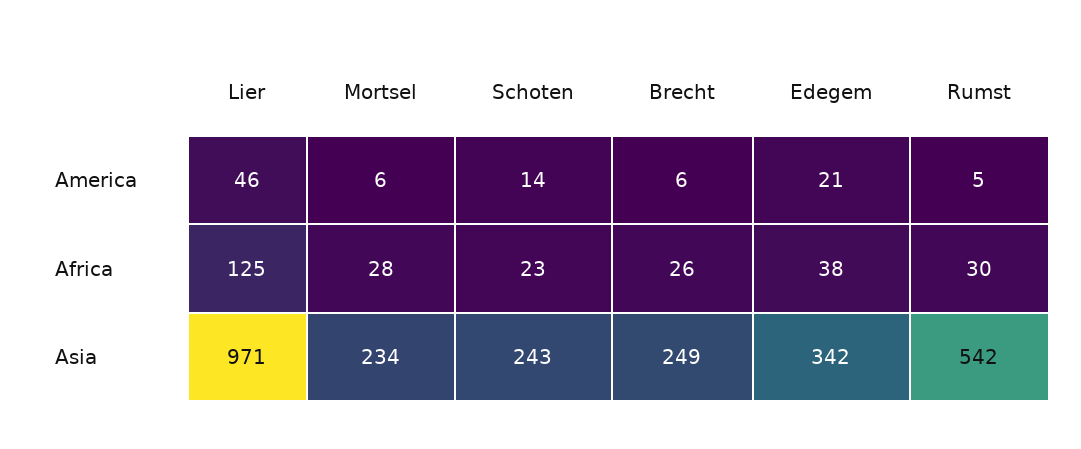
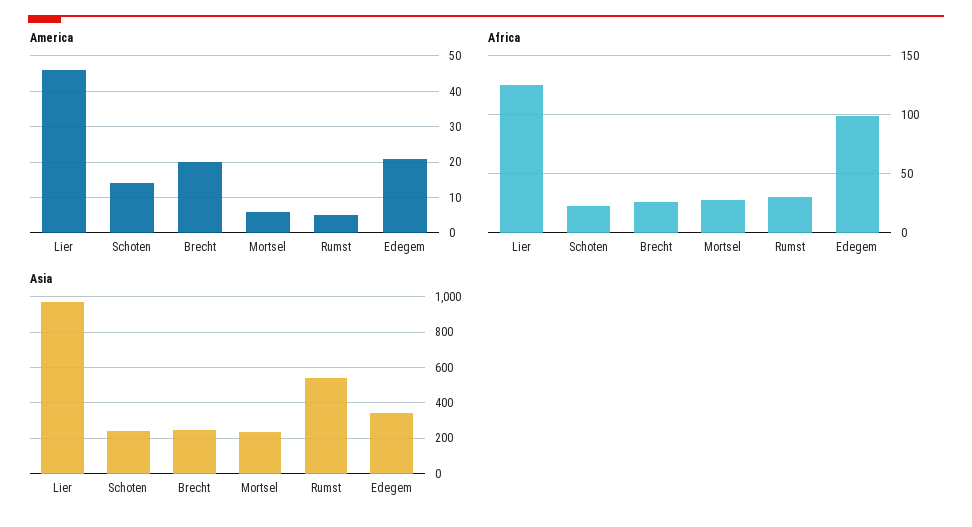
  {
    "America": {
      "Lier": 46,
      "Mortsel": 6,
      "Schoten": 14,
-     "Brecht": 6,
+     "Brecht": 20,
      "Edegem": 21,
      "Rumst": 5
    },
    "Africa": {
      "Lier": 125,
      "Mortsel": 28,
      "Schoten": 23,
      "Brecht": 26,
-     "Edegem": 38,
+     "Edegem": 100,
      "Rumst": 30
    },
    "Asia": {
      "Lier": 971,
      "Mortsel": 234,
      "Schoten": 243,
      "Brecht": 249,
      "Edegem": 342,
      "Rumst": 542
    }
  }

